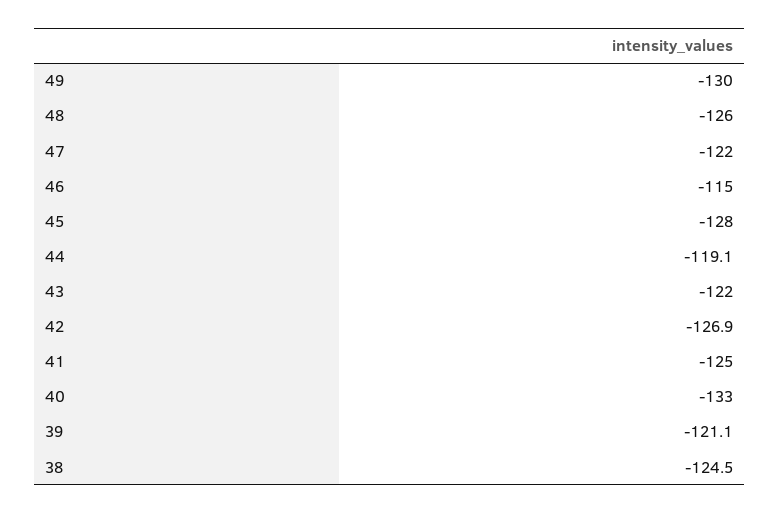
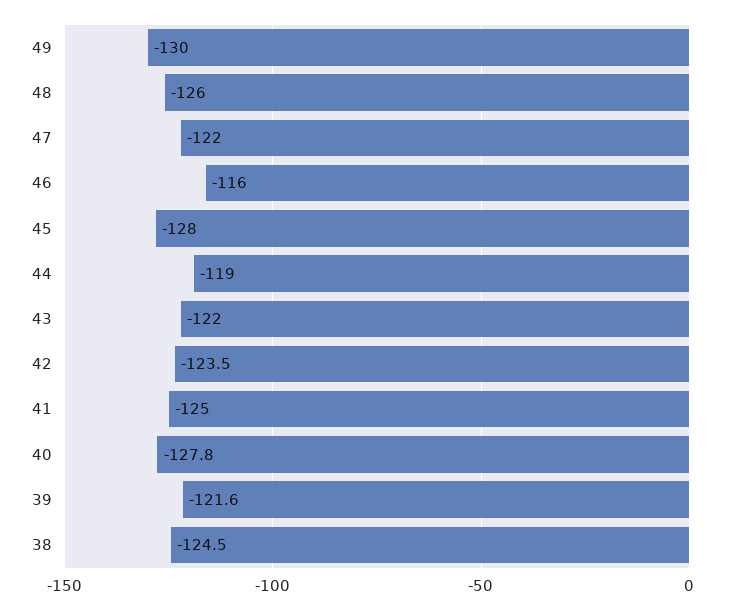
  {
    "49": -130,
    "48": -126,
    "47": -122,
-   "46": -115,
+   "46": -116,
    "45": -128,
-   "44": -119.1,
+   "44": -119,
    "43": -122,
-   "42": -126.9,
+   "42": -123.5,
    "41": -125,
-   "40": -133,
+   "40": -127.8,
-   "39": -121.1,
+   "39": -121.6,
    "38": -124.5
  }

